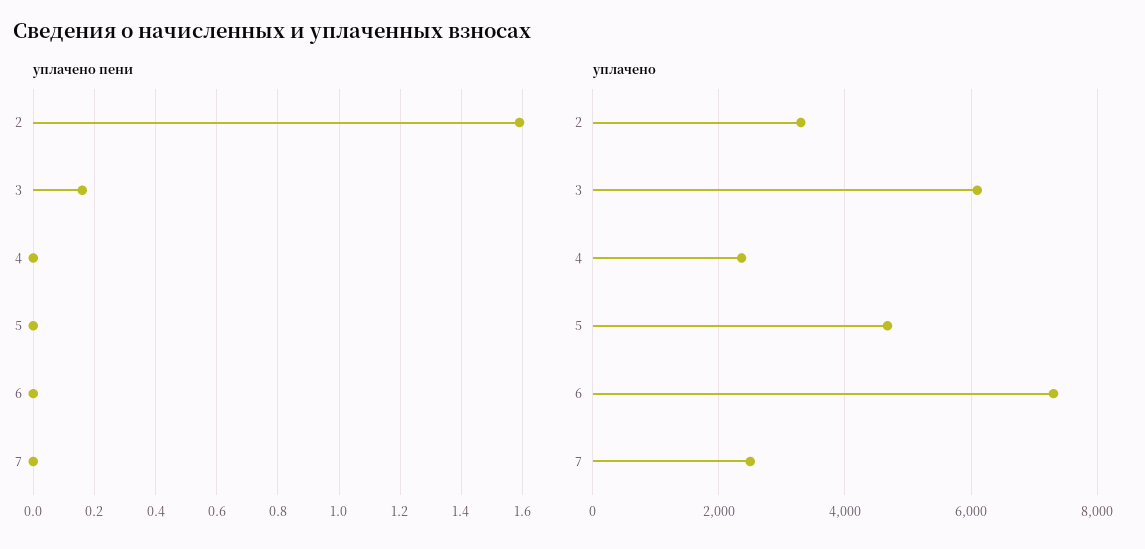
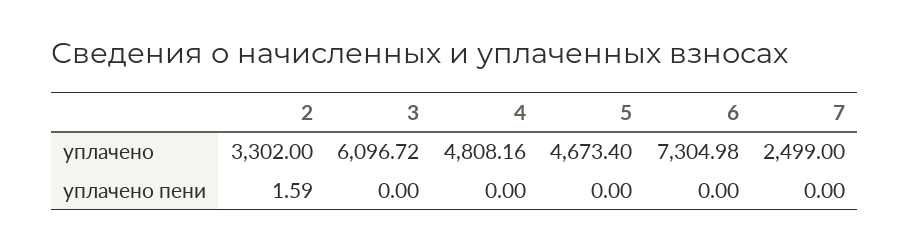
  {
    "уплачено пени": {
      "2": 1.59,
-     "3": 0.15,
+     "3": 0,
      "4": 0,
      "5": 0,
      "6": 0,
      "7": 0
    },
    "уплачено": {
      "2": 3302,
      "3": 6096.72,
-     "4": 2400,
+     "4": 4808.16,
      "5": 4673.4,
      "6": 7304.98,
      "7": 2499
    }
  }

